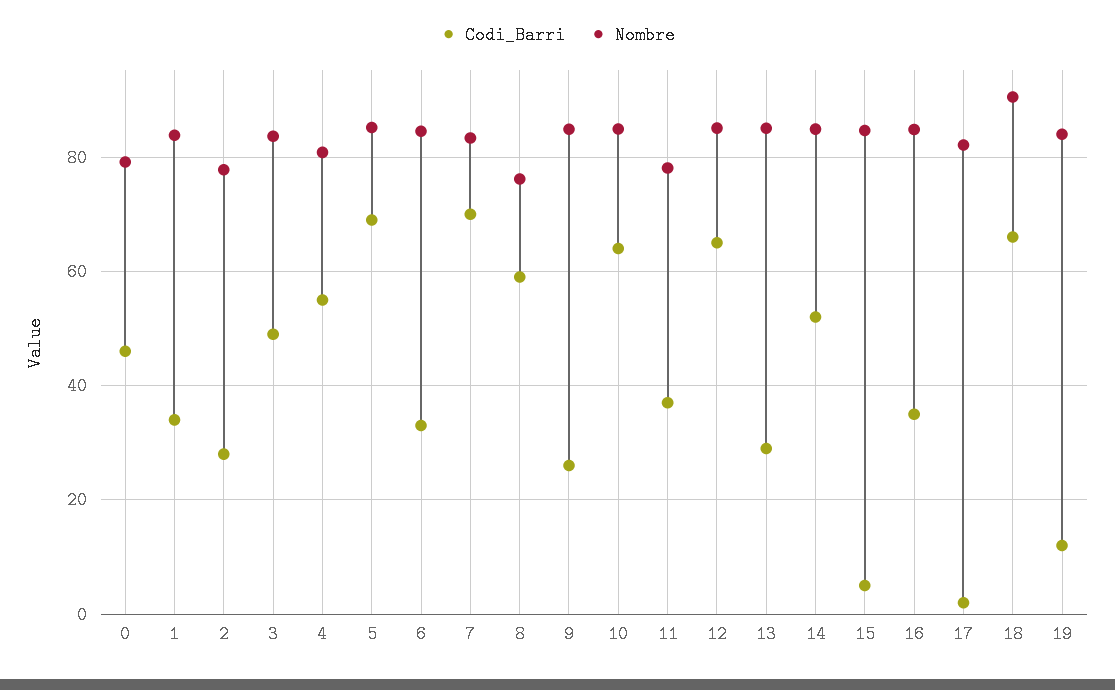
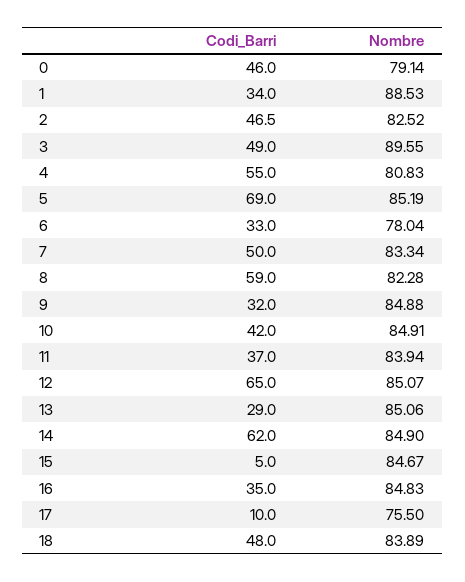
  {
    "Codi_Barri": {
      "0": 46,
      "1": 34,
-     "2": 28,
+     "2": 46.5,
      "3": 49,
      "4": 55,
      "5": 69,
      "6": 33,
-     "7": 70,
+     "7": 50,
      "8": 59,
-     "9": 26,
+     "9": 32,
-     "10": 64,
+     "10": 42,
      "11": 37,
      "12": 65,
      "13": 29,
-     "14": 52,
+     "14": 62,
      "15": 5,
      "16": 35,
-     "17": 2,
+     "17": 10,
-     "18": 66,
+     "18": 48
-     "19": 12
    },
    "Nombre": {
      "0": 79.14,
-     "1": 84,
+     "1": 88.53,
-     "2": 78,
+     "2": 82.52,
-     "3": 84,
+     "3": 89.55,
      "4": 80.83,
      "5": 85.19,
-     "6": 84,
+     "6": 78.04,
      "7": 83.34,
-     "8": 76,
+     "8": 82.28,
      "9": 84.88,
      "10": 84.91,
-     "11": 78,
+     "11": 83.94,
      "12": 85.07,
      "13": 85.06,
      "14": 84.9,
      "15": 84.67,
      "16": 84.83,
-     "17": 82,
+     "17": 75.5,
-     "18": 90,
+     "18": 83.89
-     "19": 84
    }
  }

